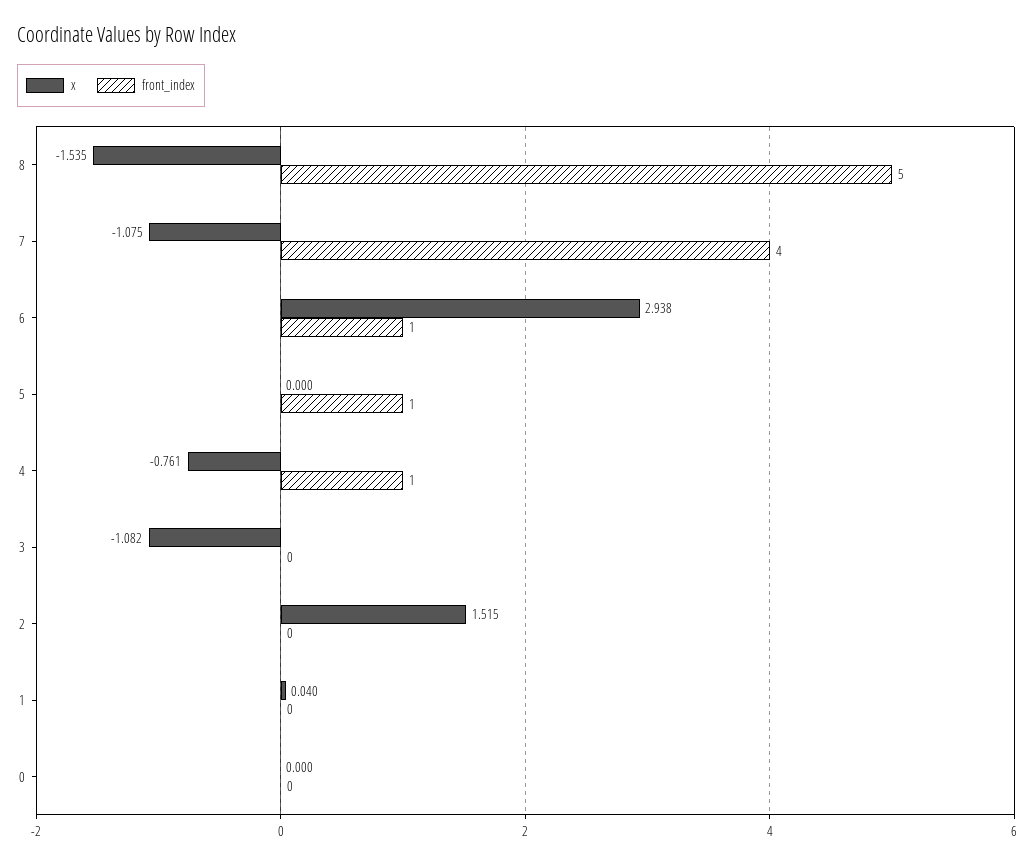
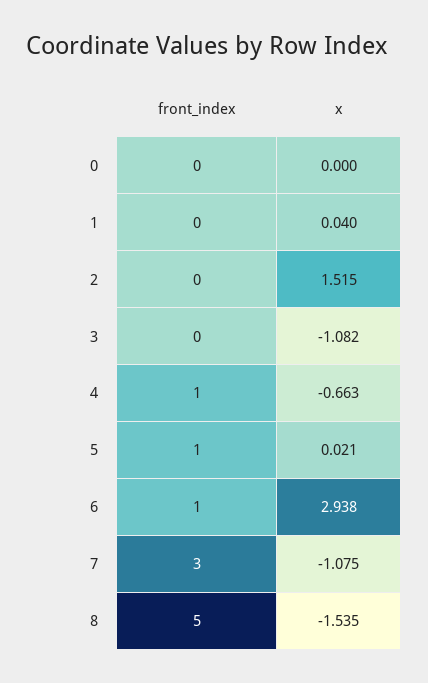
  {
    "x": {
      "8": -1.535,
      "7": -1.075,
      "6": 2.938,
-     "5": 0,
+     "5": 0.021,
-     "4": -0.761,
+     "4": -0.663,
      "3": -1.082,
      "2": 1.515,
      "1": 0.04,
      "0": 0
    },
    "front_index": {
      "8": 5,
-     "7": 4,
+     "7": 3,
      "6": 1,
      "5": 1,
      "4": 1,
      "3": 0,
      "2": 0,
      "1": 0,
      "0": 0
    }
  }

